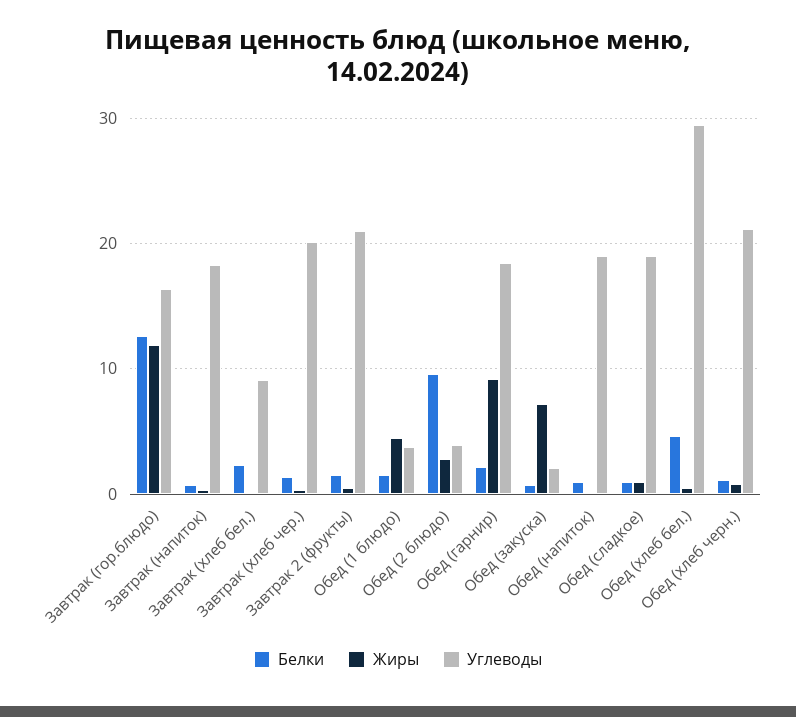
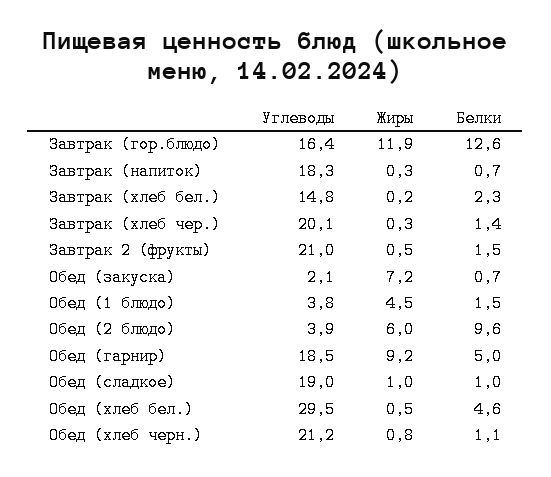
  {
    "Белки": {
      "Завтрак (гор.блюдо)": 12.6,
      "Завтрак (напиток)": 0.7,
      "Завтрак (хлеб бел.)": 2.3,
      "Завтрак (хлеб чер.)": 1.4,
      "Завтрак 2 (фрукты)": 1.5,
      "Обед (1 блюдо)": 1.5,
      "Обед (2 блюдо)": 9.6,
-     "Обед (гарнир)": 2,
+     "Обед (гарнир)": 5,
      "Обед (закуска)": 0.7,
-     "Обед (напиток)": 1,
      "Обед (сладкое)": 1,
      "Обед (хлеб бел.)": 4.6,
      "Обед (хлеб черн.)": 1.1
    },
    "Жиры": {
      "Завтрак (гор.блюдо)": 11.9,
      "Завтрак (напиток)": 0.3,
      "Завтрак (хлеб бел.)": 0.2,
      "Завтрак (хлеб чер.)": 0.3,
      "Завтрак 2 (фрукты)": 0.5,
      "Обед (1 блюдо)": 4.5,
-     "Обед (2 блюдо)": 3,
+     "Обед (2 блюдо)": 6,
      "Обед (гарнир)": 9.2,
      "Обед (закуска)": 7.2,
-     "Обед (напиток)": 0,
      "Обед (сладкое)": 1,
      "Обед (хлеб бел.)": 0.5,
      "Обед (хлеб черн.)": 0.8
    },
    "Углеводы": {
      "Завтрак (гор.блюдо)": 16.4,
      "Завтрак (напиток)": 18.3,
-     "Завтрак (хлеб бел.)": 9,
+     "Завтрак (хлеб бел.)": 14.8,
      "Завтрак (хлеб чер.)": 20.1,
      "Завтрак 2 (фрукты)": 21,
      "Обед (1 блюдо)": 3.8,
      "Обед (2 блюдо)": 3.9,
      "Обед (гарнир)": 18.5,
      "Обед (закуска)": 2.1,
-     "Обед (напиток)": 19,
      "Обед (сладкое)": 19,
      "Обед (хлеб бел.)": 29.5,
      "Обед (хлеб черн.)": 21.2
    }
  }

